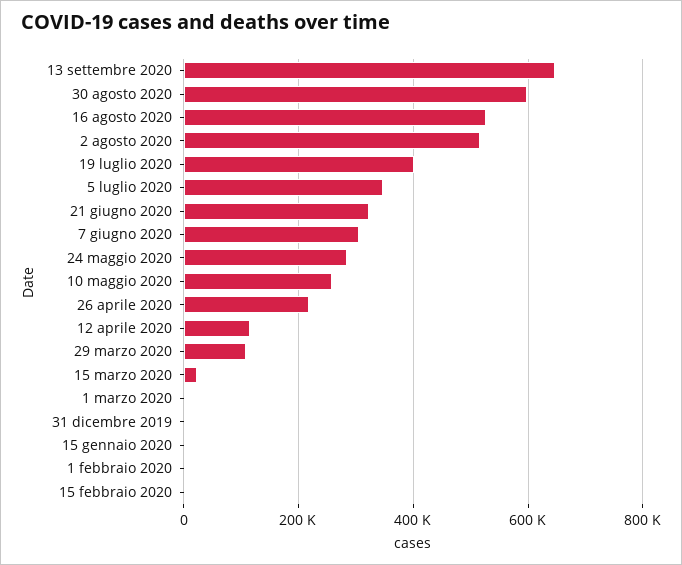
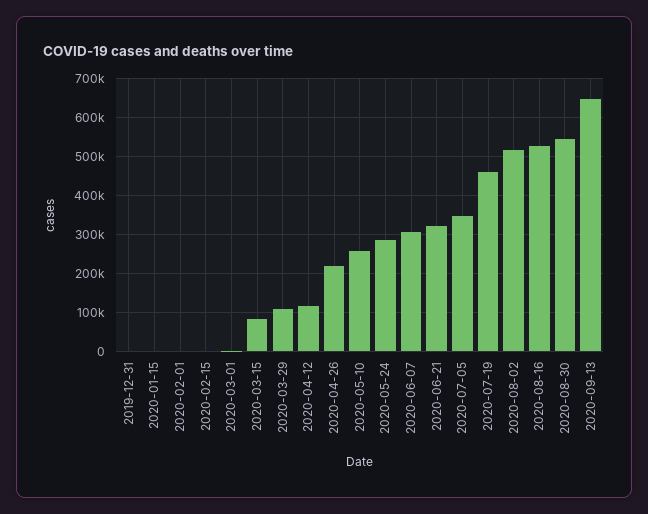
  {
    "13 settembre 2020": 640000,
-   "30 agosto 2020": 600000,
+   "30 agosto 2020": 540000,
    "16 agosto 2020": 520000,
    "2 agosto 2020": 520000,
-   "19 luglio 2020": 400000,
+   "19 luglio 2020": 460000,
    "5 luglio 2020": 340000,
    "21 giugno 2020": 320000,
    "7 giugno 2020": 300000,
    "24 maggio 2020": 280000,
    "10 maggio 2020": 260000,
    "26 aprile 2020": 220000,
    "12 aprile 2020": 120000,
    "29 marzo 2020": 100000,
-   "15 marzo 2020": 20000,
+   "15 marzo 2020": 80000,
    "1 marzo 2020": 0,
    "31 dicembre 2019": 0,
    "15 gennaio 2020": 0,
    "1 febbraio 2020": 0,
    "15 febbraio 2020": 0
  }

